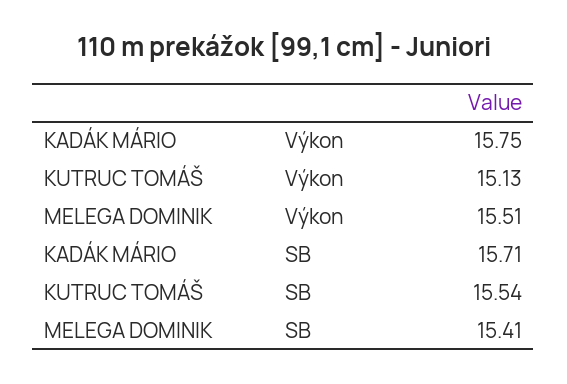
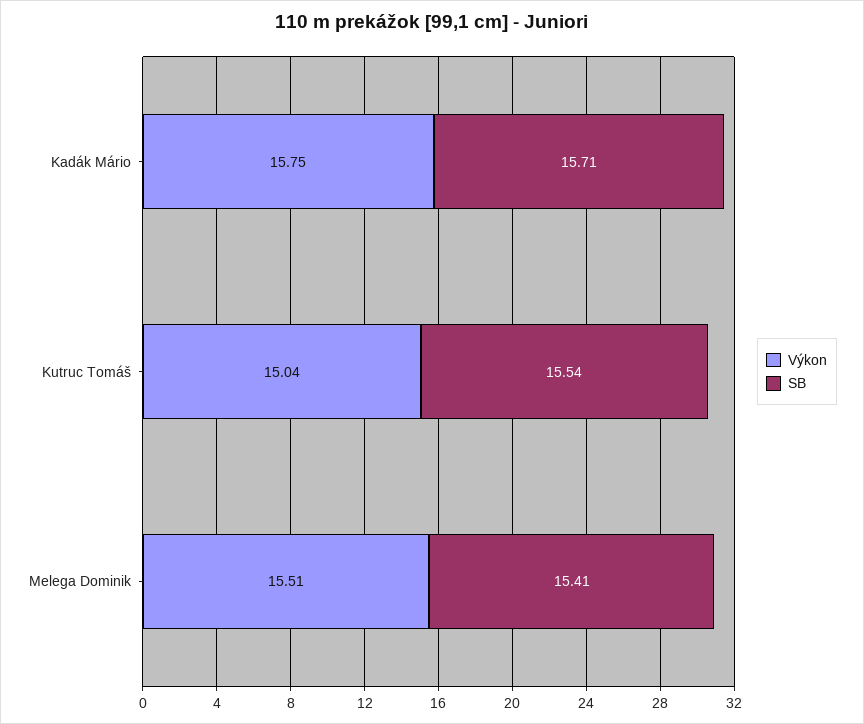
  {
    "Výkon": {
      "KADÁK MÁRIO": 15.75,
-     "KUTRUC TOMÁŠ": 15.13,
+     "KUTRUC TOMÁŠ": 15.04,
      "MELEGA DOMINIK": 15.51
    },
    "SB": {
      "KADÁK MÁRIO": 15.71,
      "KUTRUC TOMÁŠ": 15.54,
      "MELEGA DOMINIK": 15.41
    }
  }

